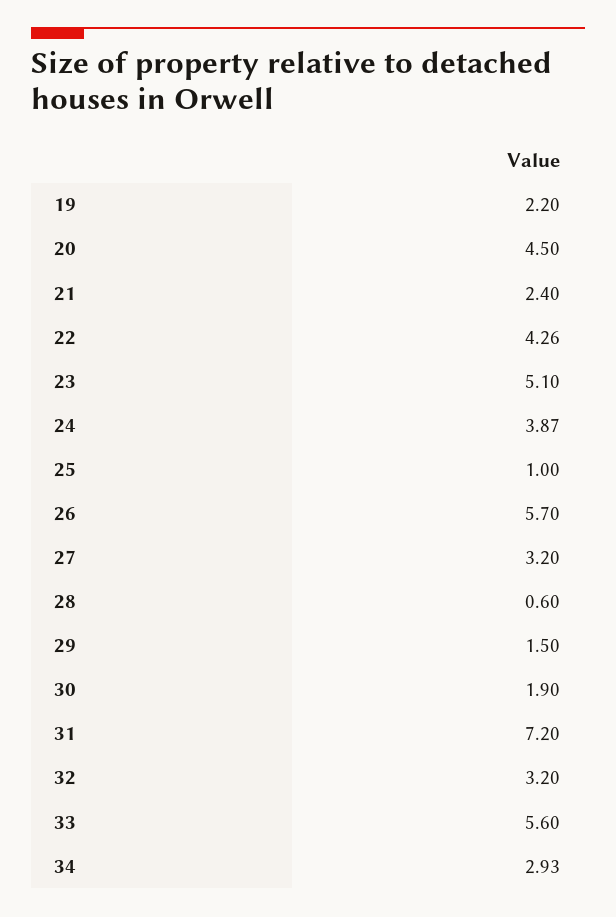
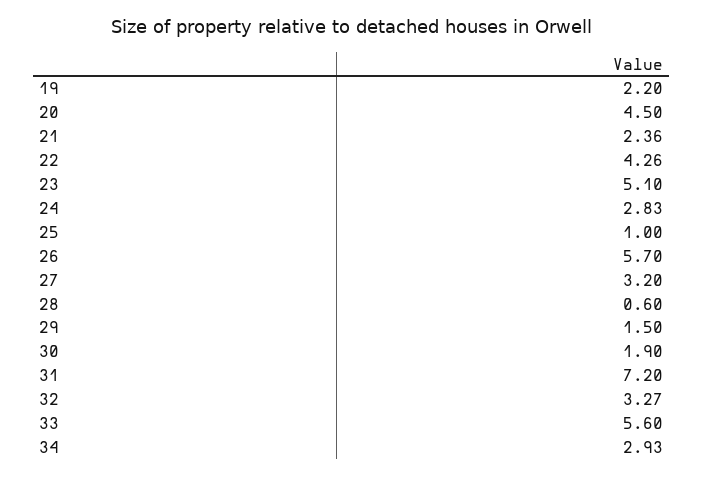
  {
    "19": 2.2,
    "20": 4.5,
-   "21": 2.4,
+   "21": 2.36,
    "22": 4.26,
    "23": 5.1,
-   "24": 3.87,
+   "24": 2.83,
    "25": 1,
    "26": 5.7,
    "27": 3.2,
    "28": 0.6,
    "29": 1.5,
    "30": 1.9,
    "31": 7.2,
-   "32": 3.2,
+   "32": 3.27,
    "33": 5.6,
    "34": 2.93
  }

